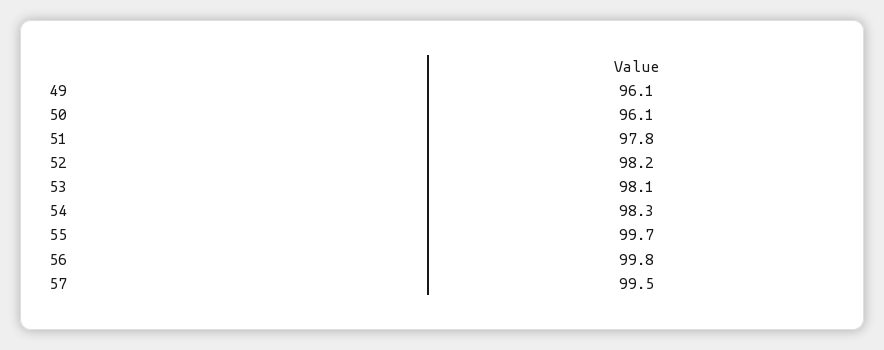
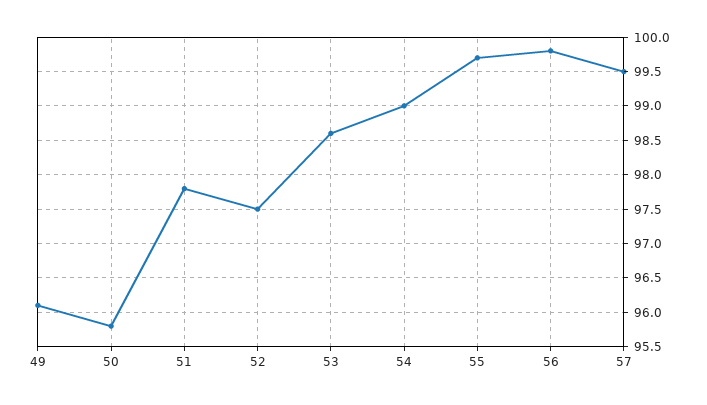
  {
    "49": 96.1,
-   "50": 96.1,
+   "50": 95.8,
    "51": 97.8,
-   "52": 98.2,
+   "52": 97.5,
-   "53": 98.1,
+   "53": 98.6,
-   "54": 98.3,
+   "54": 99,
    "55": 99.7,
    "56": 99.8,
    "57": 99.5
  }

